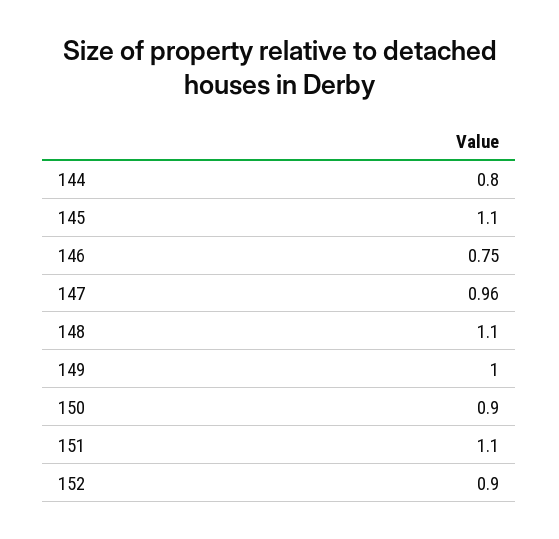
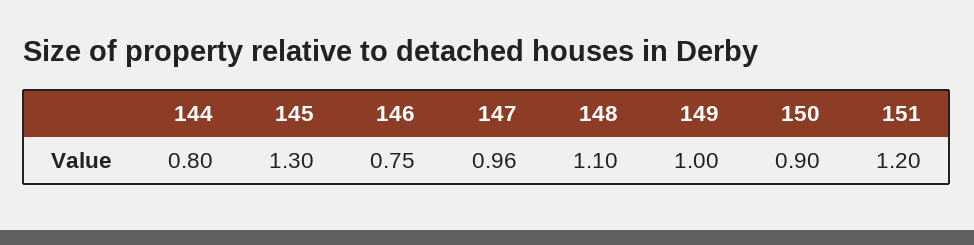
  {
    "144": 0.8,
-   "145": 1.1,
+   "145": 1.3,
    "146": 0.75,
    "147": 0.96,
    "148": 1.1,
    "149": 1,
    "150": 0.9,
-   "151": 1.1,
+   "151": 1.2
-   "152": 0.9
  }

